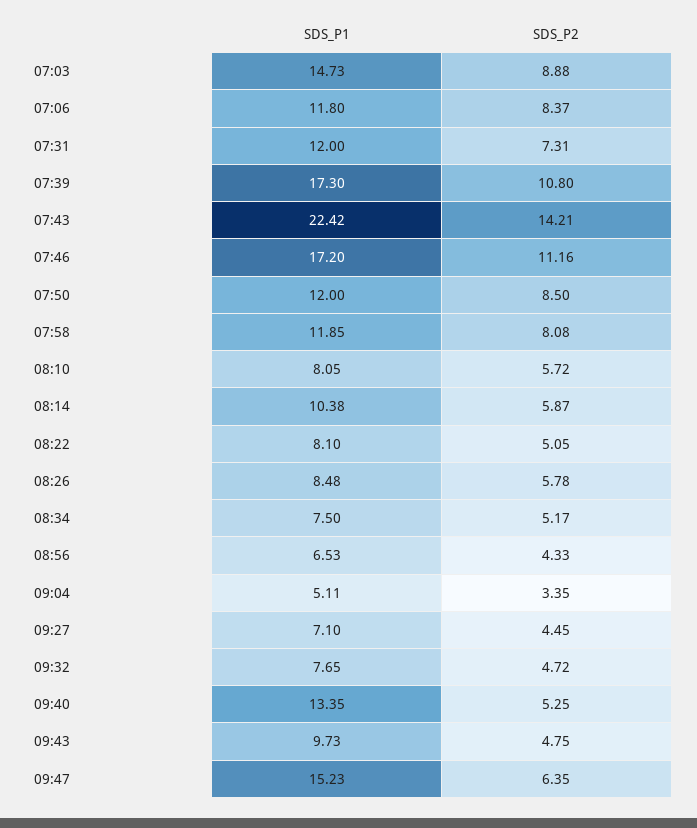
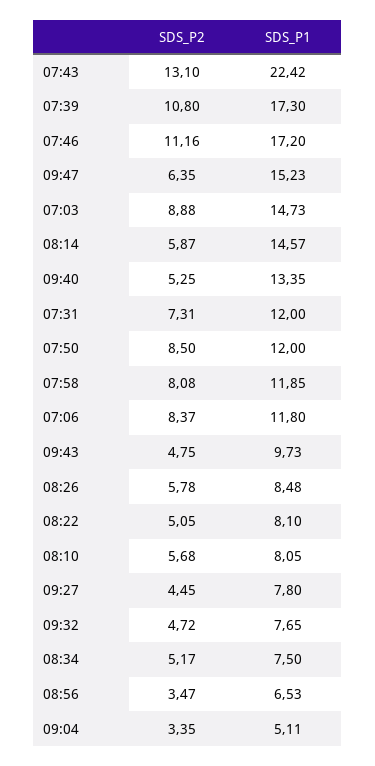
  {
    "SDS_P1": {
      "07:03": 14.73,
      "07:06": 11.8,
      "07:31": 12,
      "07:39": 17.3,
      "07:43": 22.42,
      "07:46": 17.2,
      "07:50": 12,
      "07:58": 11.85,
      "08:10": 8.05,
-     "08:14": 10.38,
+     "08:14": 14.57,
      "08:22": 8.1,
      "08:26": 8.48,
      "08:34": 7.5,
      "08:56": 6.53,
      "09:04": 5.11,
-     "09:27": 7.1,
+     "09:27": 7.8,
      "09:32": 7.65,
      "09:40": 13.35,
      "09:43": 9.73,
      "09:47": 15.23
    },
    "SDS_P2": {
      "07:03": 8.88,
      "07:06": 8.37,
      "07:31": 7.31,
      "07:39": 10.8,
-     "07:43": 14.21,
+     "07:43": 13.1,
      "07:46": 11.16,
      "07:50": 8.5,
      "07:58": 8.08,
-     "08:10": 5.72,
+     "08:10": 5.68,
      "08:14": 5.87,
      "08:22": 5.05,
      "08:26": 5.78,
      "08:34": 5.17,
-     "08:56": 4.33,
+     "08:56": 3.47,
      "09:04": 3.35,
      "09:27": 4.45,
      "09:32": 4.72,
      "09:40": 5.25,
      "09:43": 4.75,
      "09:47": 6.35
    }
  }

